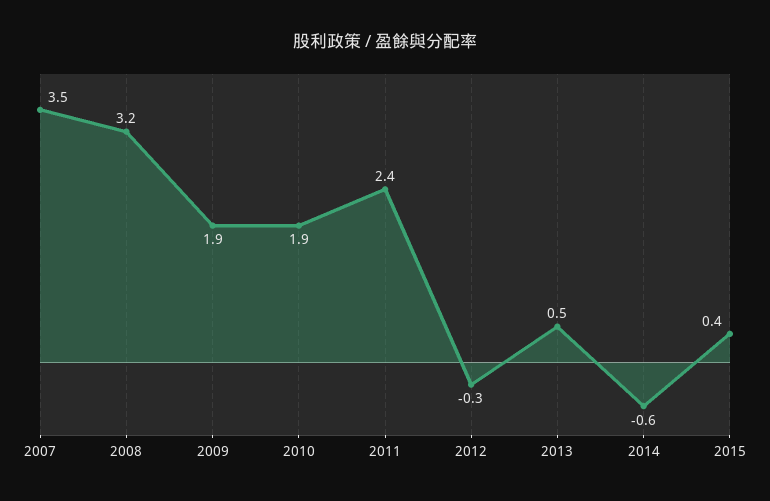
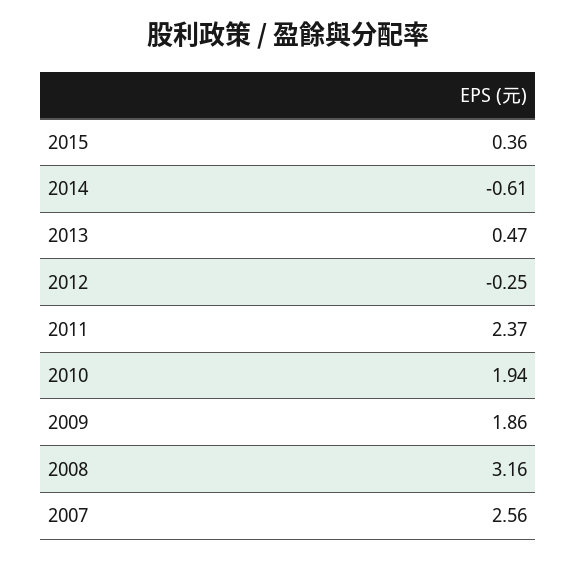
  {
-   "2007": 3.5,
+   "2007": 2.56,
    "2008": 3.16,
    "2009": 1.86,
    "2010": 1.94,
    "2011": 2.37,
    "2012": -0.25,
    "2013": 0.47,
    "2014": -0.61,
    "2015": 0.36
  }

